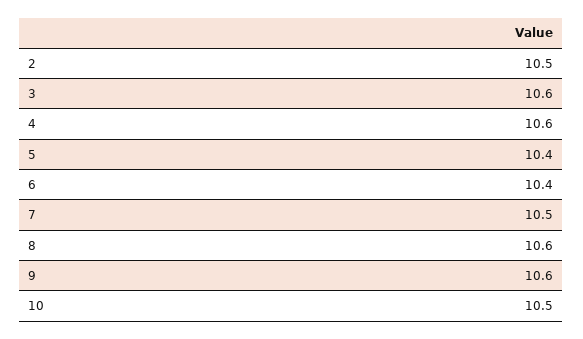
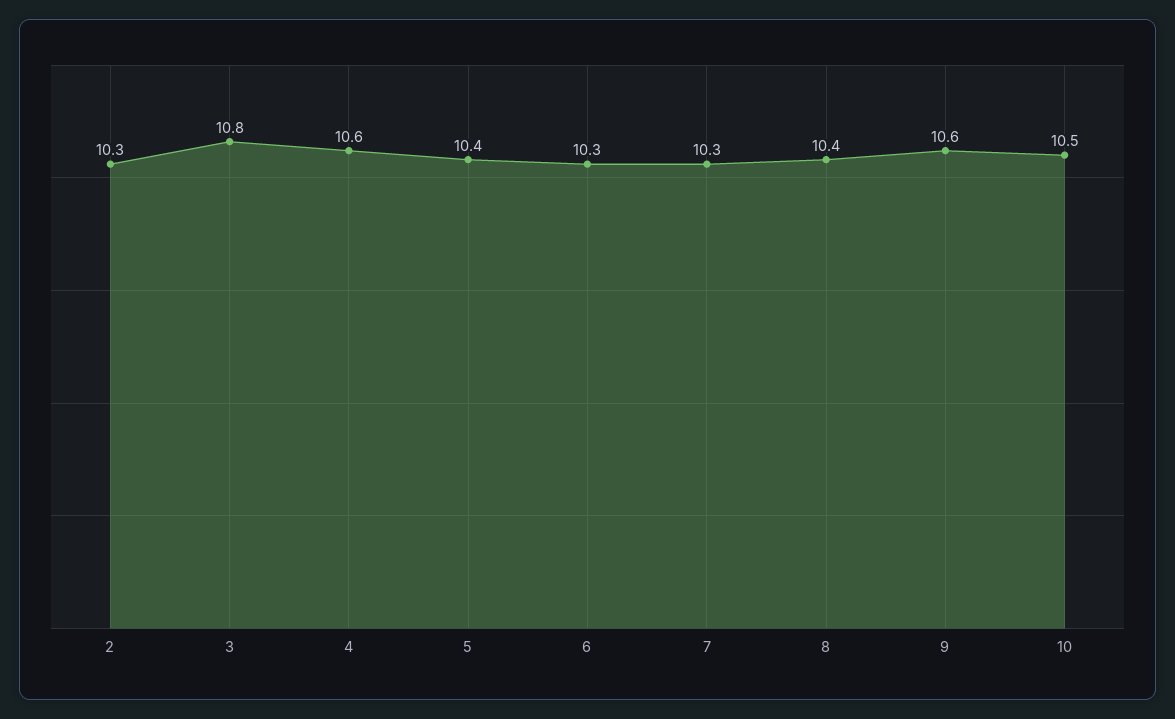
  {
-   "2": 10.5,
+   "2": 10.3,
-   "3": 10.6,
+   "3": 10.8,
    "4": 10.6,
    "5": 10.4,
-   "6": 10.4,
+   "6": 10.3,
-   "7": 10.5,
+   "7": 10.3,
-   "8": 10.6,
+   "8": 10.4,
    "9": 10.6,
    "10": 10.5
  }

